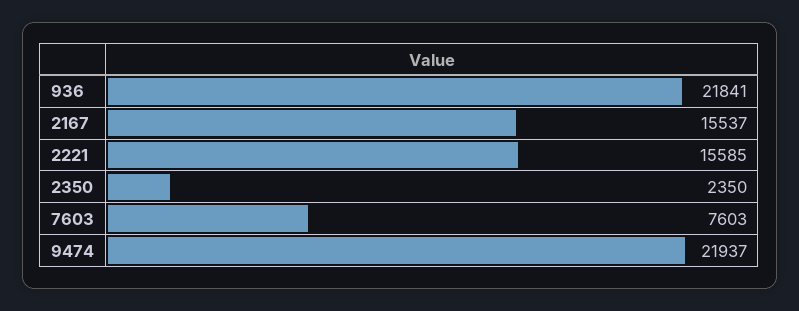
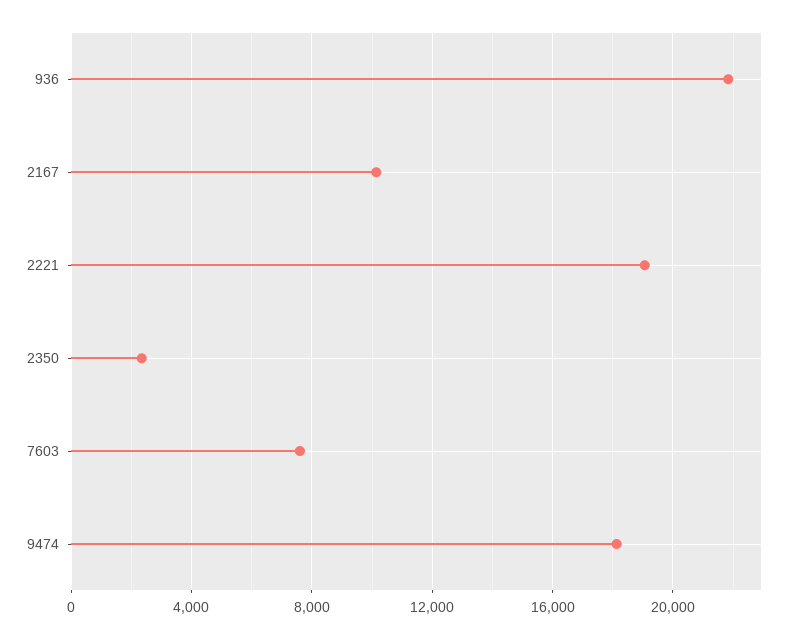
  {
    "936": 21841,
-   "2167": 15537,
+   "2167": 10000,
-   "2221": 15585,
+   "2221": 19000,
    "2350": 2350,
    "7603": 7603,
-   "9474": 21937
+   "9474": 18000
  }

